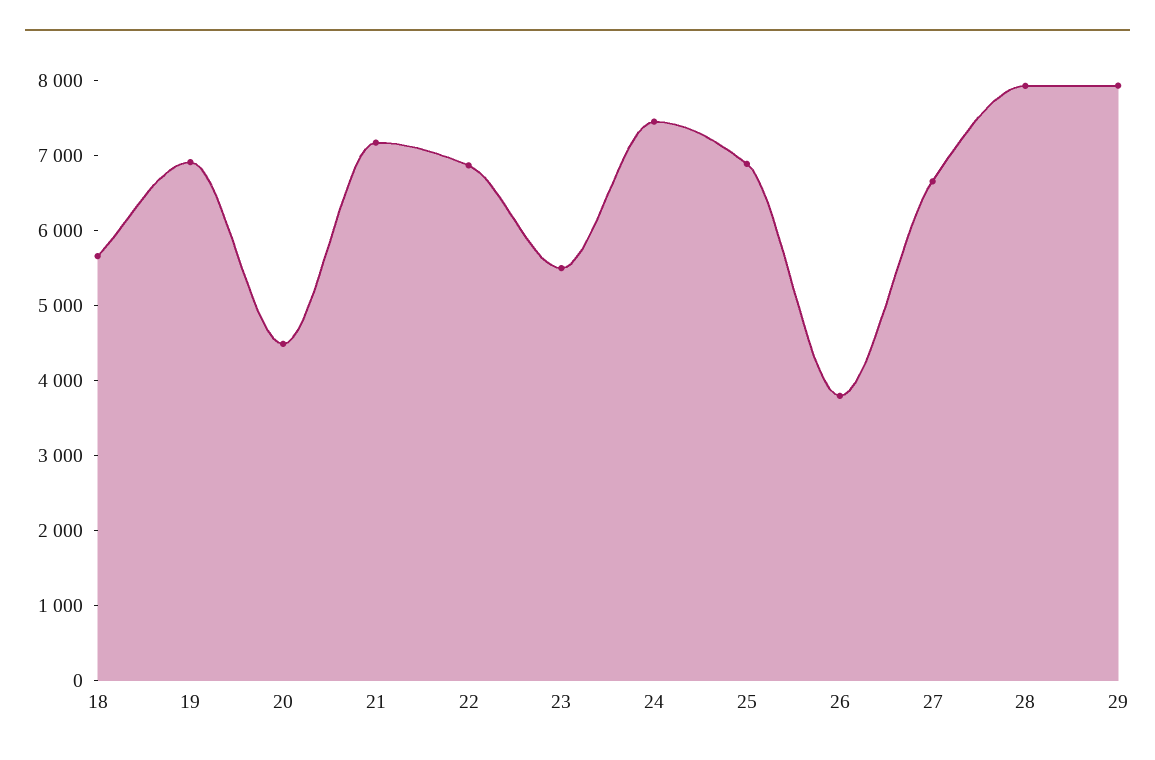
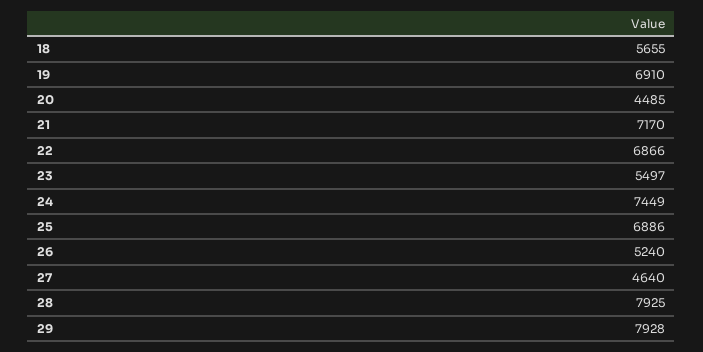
  {
    "18": 5655,
    "19": 6910,
    "20": 4485,
    "21": 7170,
    "22": 6866,
    "23": 5497,
    "24": 7449,
    "25": 6886,
-   "26": 3800,
+   "26": 5240,
-   "27": 6600,
+   "27": 4640,
    "28": 7925,
    "29": 7928
  }

